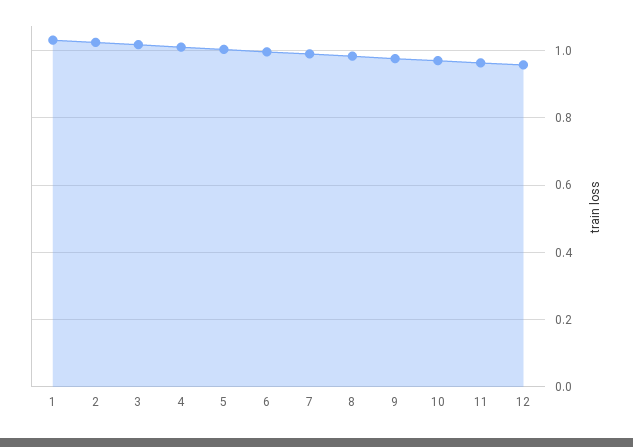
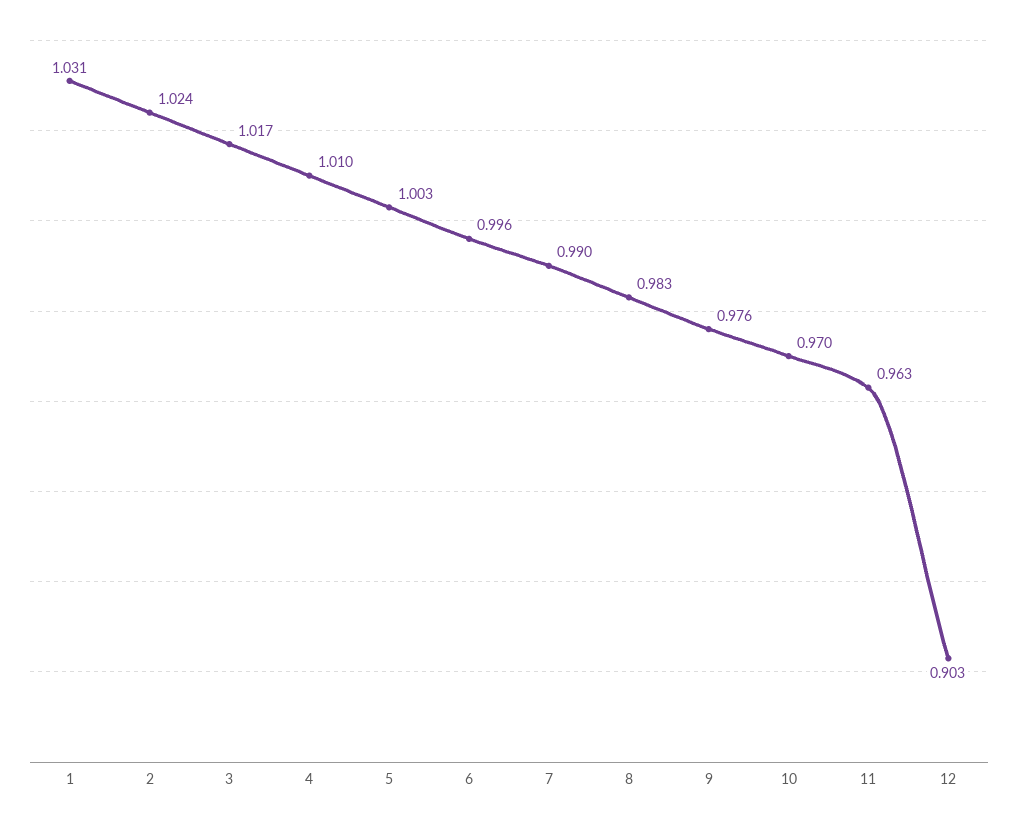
  {
    "1": 1.031,
    "2": 1.024,
    "3": 1.017,
    "4": 1.01,
    "5": 1.003,
    "6": 0.996,
    "7": 0.99,
    "8": 0.983,
    "9": 0.976,
    "10": 0.97,
    "11": 0.963,
-   "12": 0.96
+   "12": 0.903
  }

